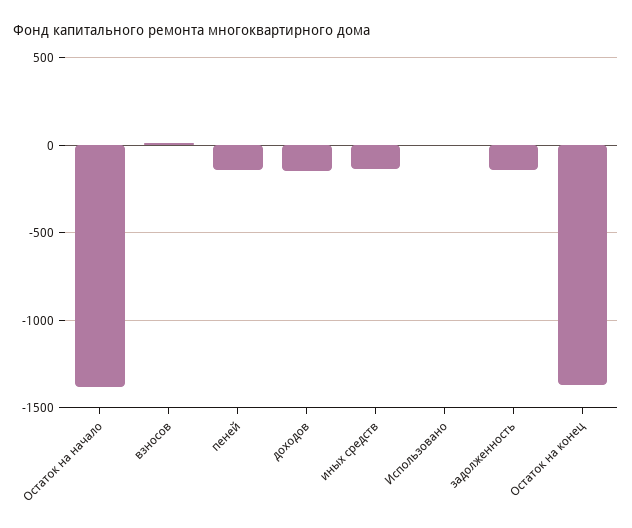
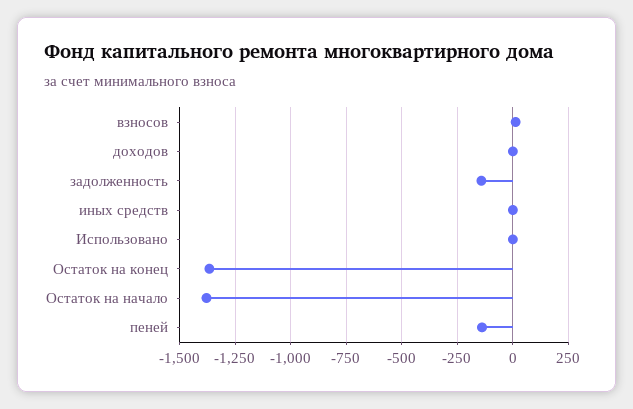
  {
    "Остаток на начало": -1400,
    "взносов": 0,
    "пеней": -150,
-   "доходов": -150,
+   "доходов": 0,
-   "иных средств": -150,
+   "иных средств": 0,
    "Использовано": 0,
    "задолженность": -150,
    "Остаток на конец": -1350
  }

